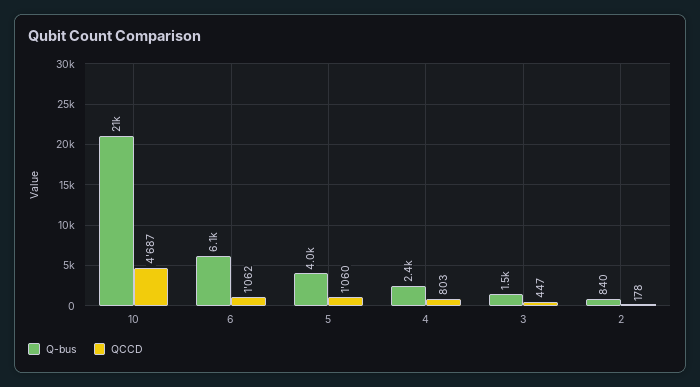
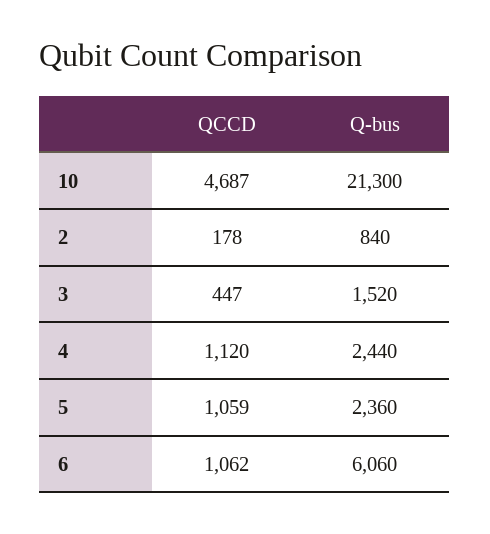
  {
    "Q-bus": {
      "10": 21300,
      "6": 6060,
-     "5": 4000,
+     "5": 2360,
      "4": 2440,
      "3": 1520,
      "2": 840
    },
    "QCCD": {
      "10": 4687,
      "6": 1062,
-     "5": 1060,
+     "5": 1059,
-     "4": 803,
+     "4": 1120,
      "3": 447,
      "2": 178
    }
  }

